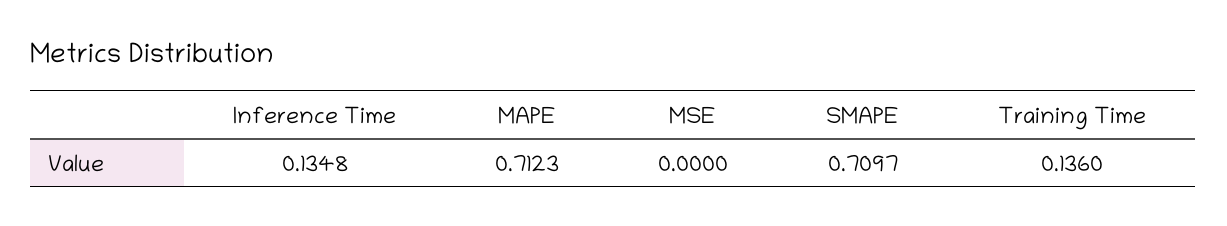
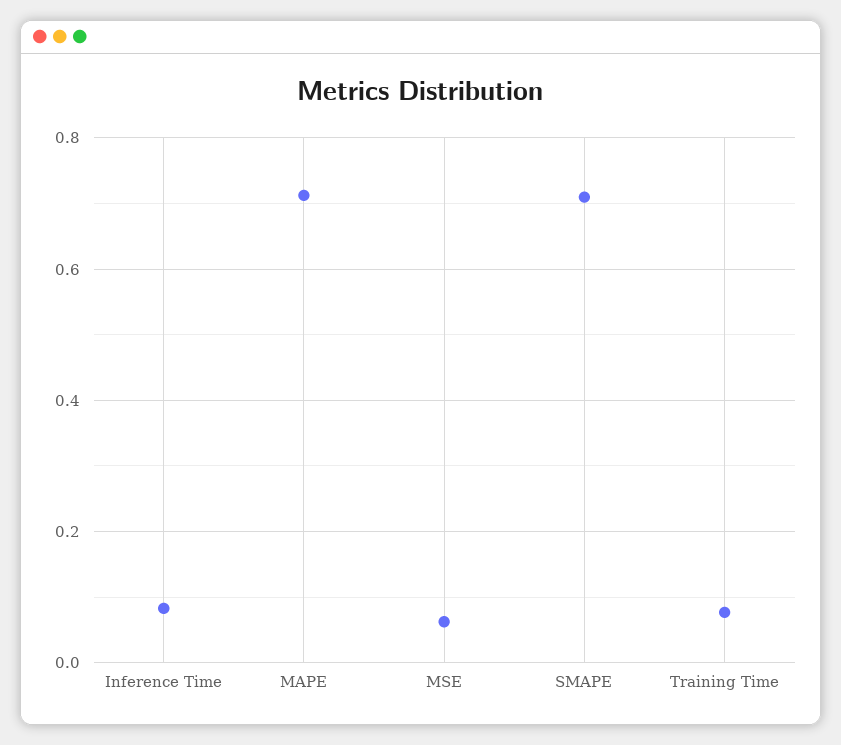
  {
-   "Inference Time": 0.1348,
+   "Inference Time": 0.08,
    "MAPE": 0.7123,
-   "MSE": 0,
+   "MSE": 0.06,
    "SMAPE": 0.7097,
-   "Training Time": 0.136
+   "Training Time": 0.08
  }

